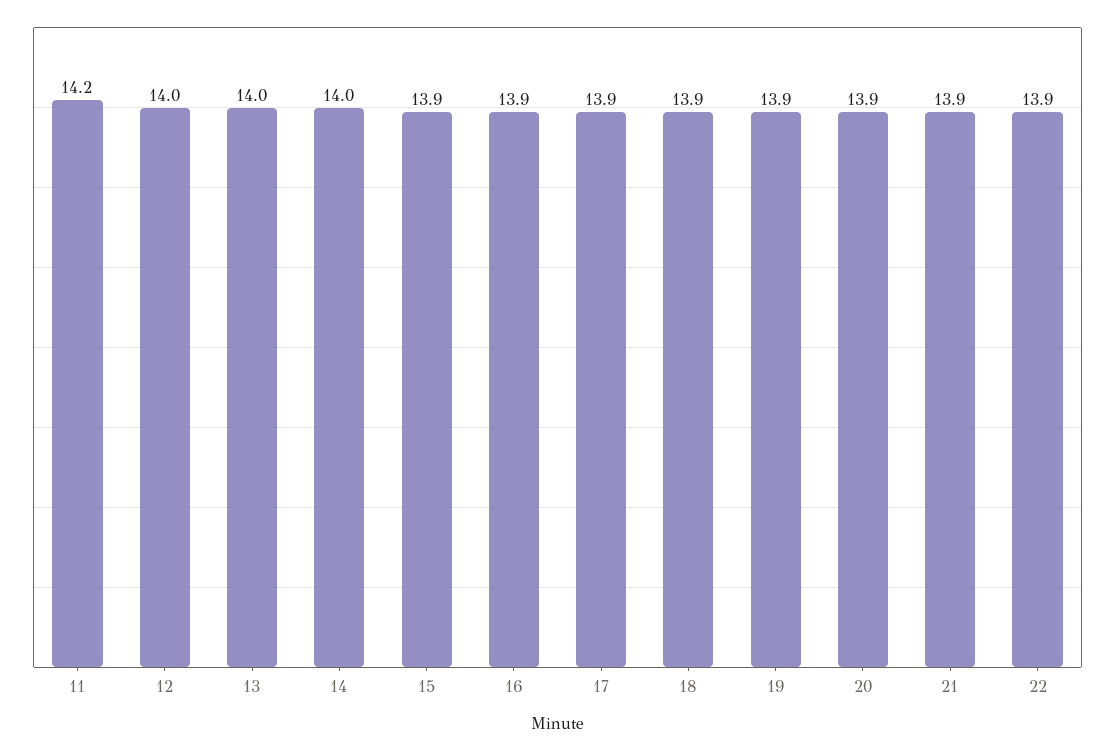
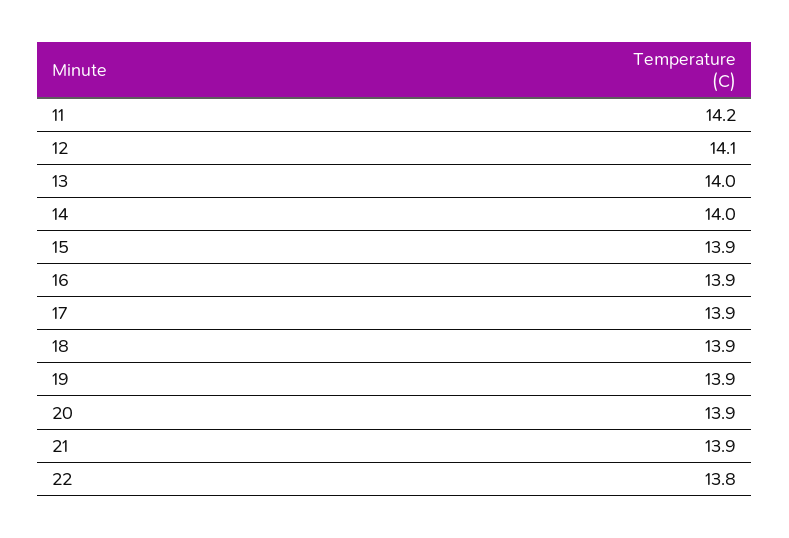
  {
    "11": 14.2,
-   "12": 14,
+   "12": 14.1,
    "13": 14,
    "14": 14,
    "15": 13.9,
    "16": 13.9,
    "17": 13.9,
    "18": 13.9,
    "19": 13.9,
    "20": 13.9,
    "21": 13.9,
-   "22": 13.9
+   "22": 13.8
  }

